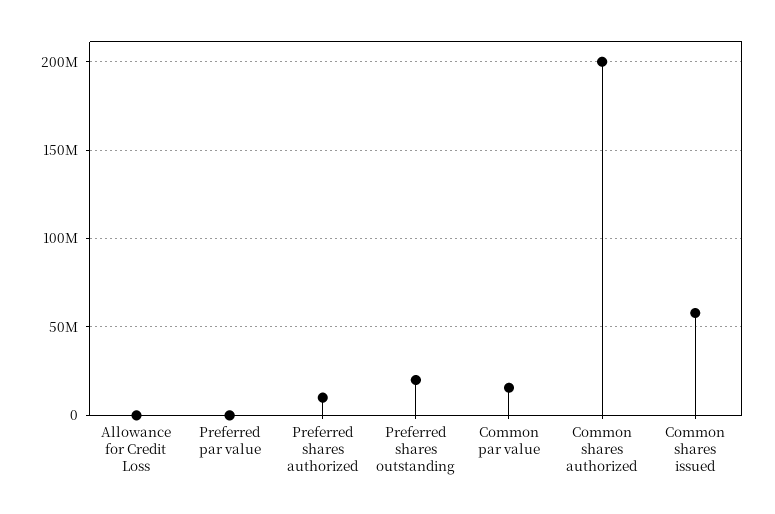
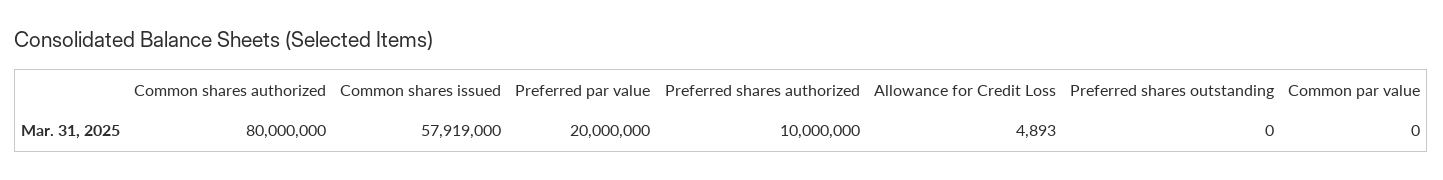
  {
    "Allowance for Credit Loss": 4893,
-   "Preferred par value": 0,
+   "Preferred par value": 20000000,
    "Preferred shares authorized": 10000000,
-   "Preferred shares outstanding": 20000000,
+   "Preferred shares outstanding": 0,
-   "Common par value": 15000000,
+   "Common par value": 0,
-   "Common shares authorized": 200000000,
+   "Common shares authorized": 80000000,
    "Common shares issued": 57919000
  }

